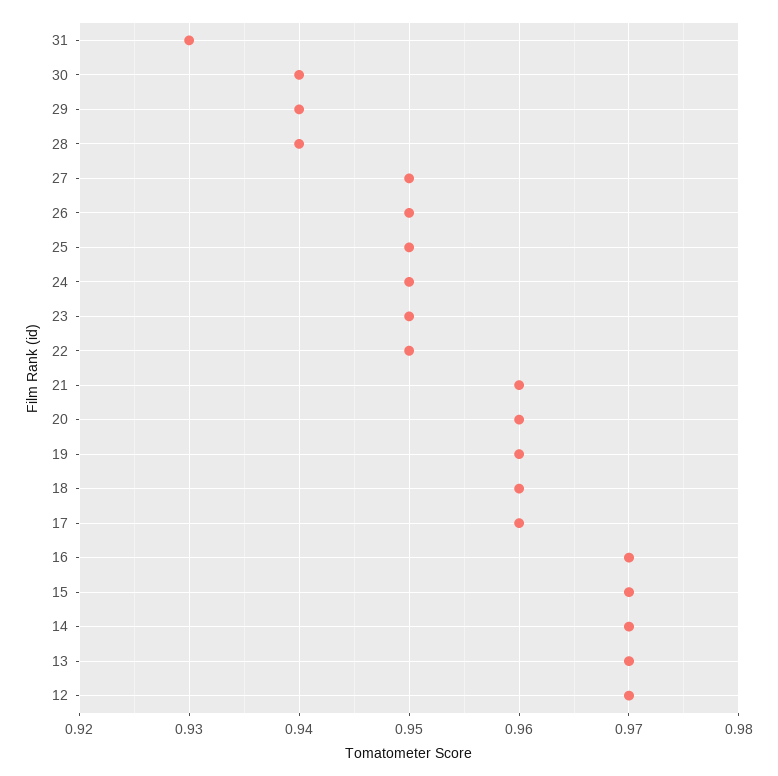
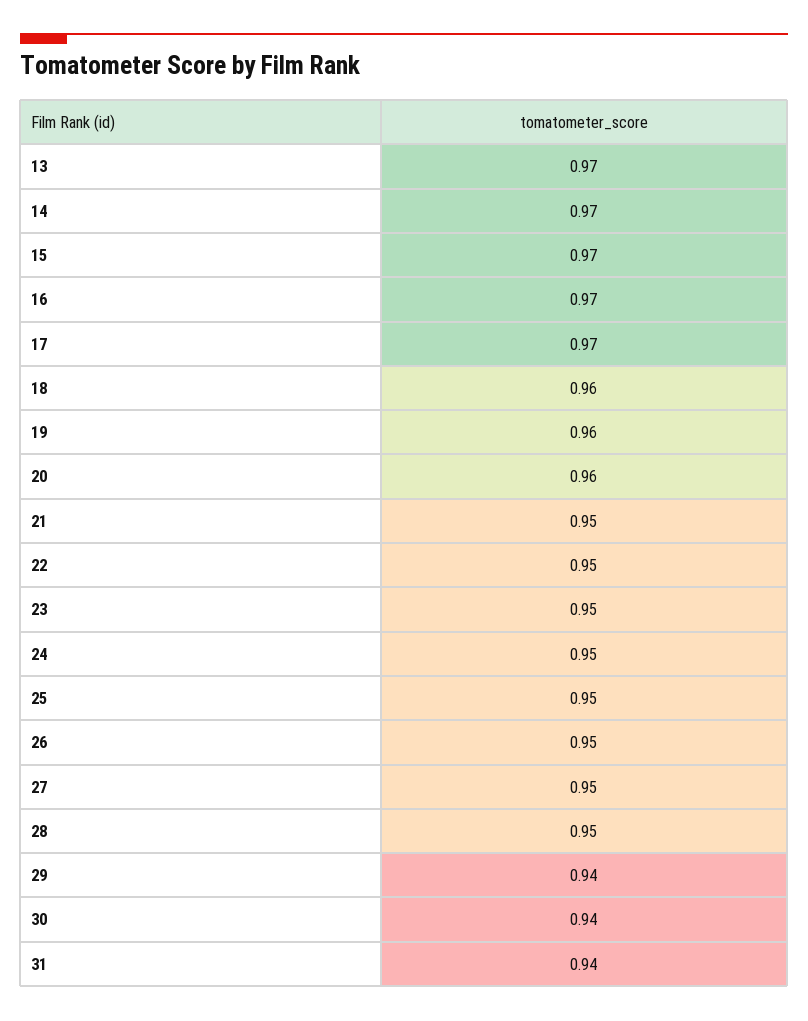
  {
-   "31": 0.93,
+   "31": 0.94,
    "30": 0.94,
    "29": 0.94,
-   "28": 0.94,
+   "28": 0.95,
    "27": 0.95,
    "26": 0.95,
    "25": 0.95,
    "24": 0.95,
    "23": 0.95,
    "22": 0.95,
-   "21": 0.96,
+   "21": 0.95,
    "20": 0.96,
    "19": 0.96,
    "18": 0.96,
-   "17": 0.96,
+   "17": 0.97,
    "16": 0.97,
    "15": 0.97,
    "14": 0.97,
-   "13": 0.97,
+   "13": 0.97
-   "12": 0.97
  }

